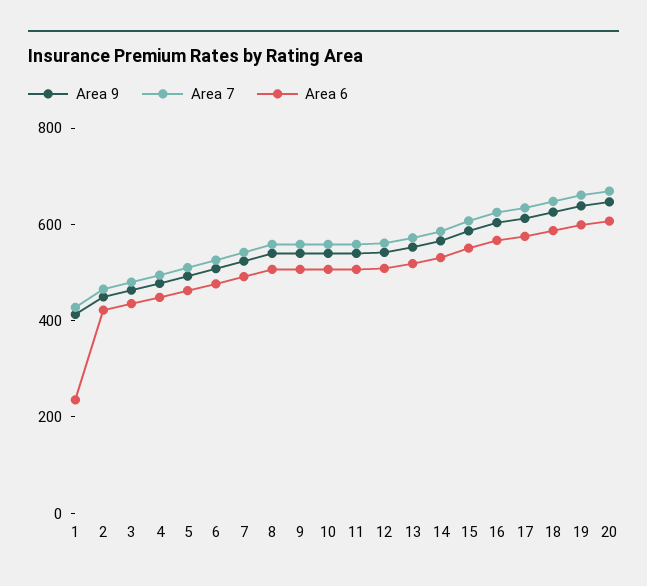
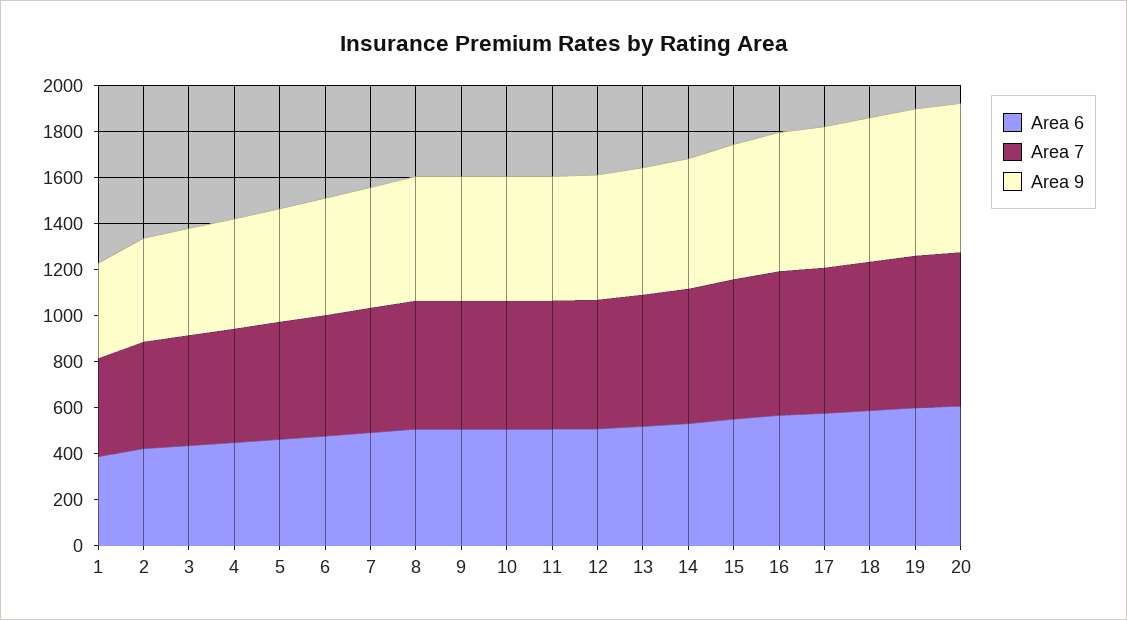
  {
    "Area 9": {
      "1": 400,
      "2": 450,
      "3": 450,
      "4": 500,
      "5": 500,
      "6": 500,
      "7": 500,
      "8": 550,
      "9": 550,
      "10": 550,
      "11": 550,
      "12": 550,
      "13": 550,
      "14": 550,
      "15": 600,
      "16": 600,
      "17": 600,
      "18": 650,
      "19": 650,
      "20": 650
    },
    "Area 7": {
      "1": 450,
      "2": 450,
      "3": 500,
      "4": 500,
      "5": 500,
      "6": 550,
      "7": 550,
      "8": 550,
      "9": 550,
      "10": 550,
      "11": 550,
      "12": 550,
      "13": 550,
      "14": 600,
      "15": 600,
      "16": 650,
      "17": 650,
      "18": 650,
      "19": 650,
      "20": 650
    },
    "Area 6": {
-     "1": 250,
+     "1": 400,
      "2": 400,
      "3": 450,
      "4": 450,
      "5": 450,
      "6": 500,
      "7": 500,
      "8": 500,
      "9": 500,
      "10": 500,
      "11": 500,
      "12": 500,
      "13": 500,
      "14": 550,
      "15": 550,
      "16": 550,
      "17": 550,
      "18": 600,
      "19": 600,
      "20": 600
    }
  }

